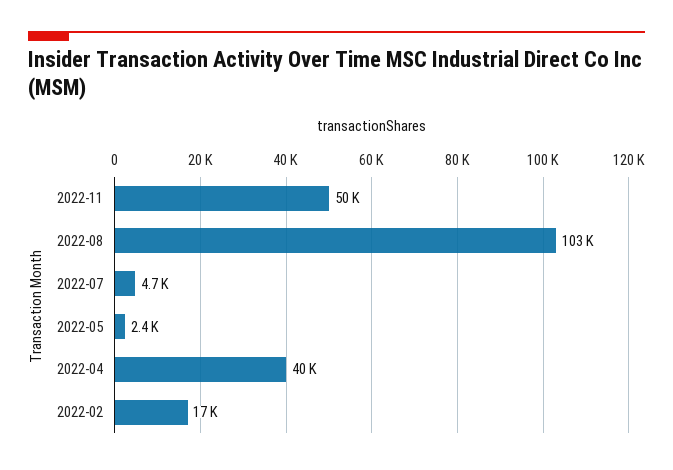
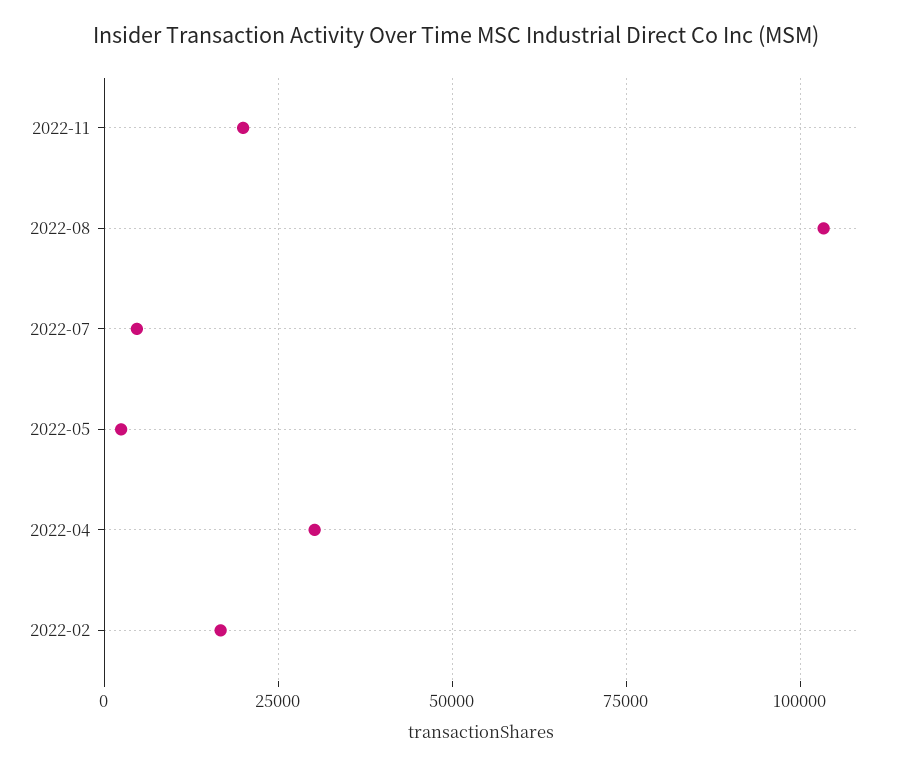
  {
-   "2022-11": 50000,
+   "2022-11": 20000,
    "2022-08": 103000,
    "2022-07": 4700,
    "2022-05": 2400,
-   "2022-04": 40000,
+   "2022-04": 30000,
    "2022-02": 17000
  }

